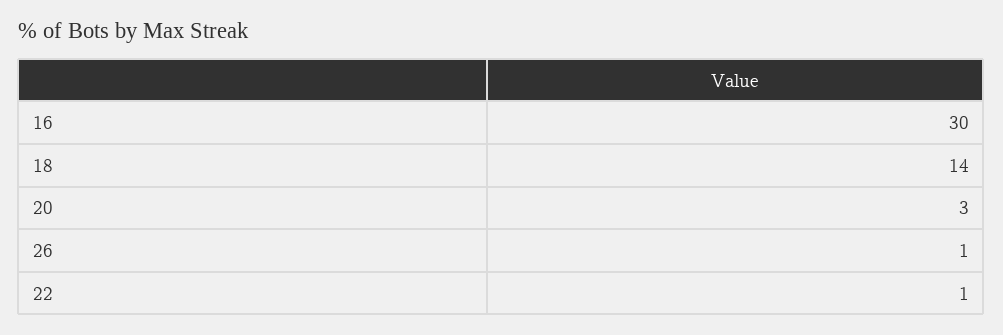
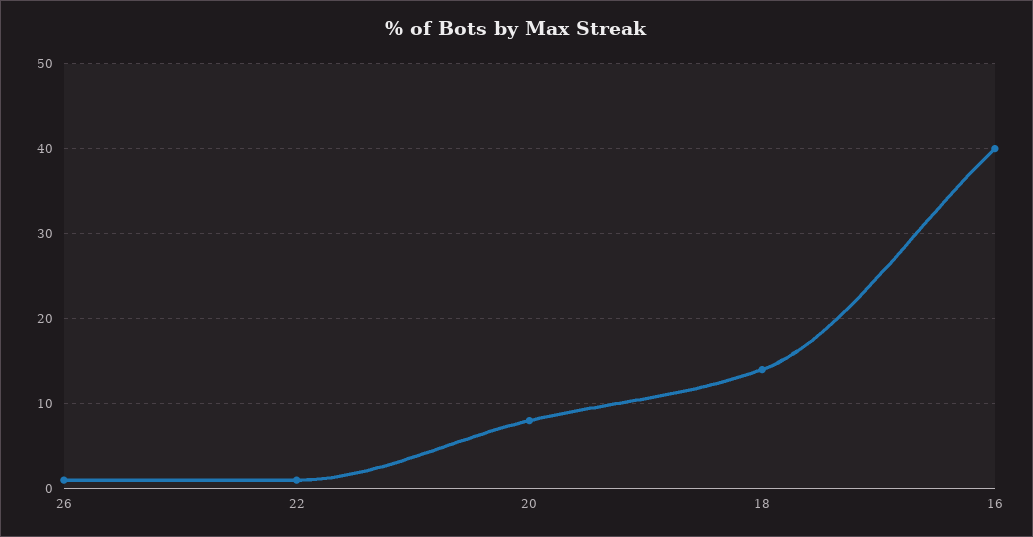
  {
-   "16": 30,
+   "16": 40,
    "18": 14,
-   "20": 3,
+   "20": 8,
    "26": 1,
    "22": 1
  }

